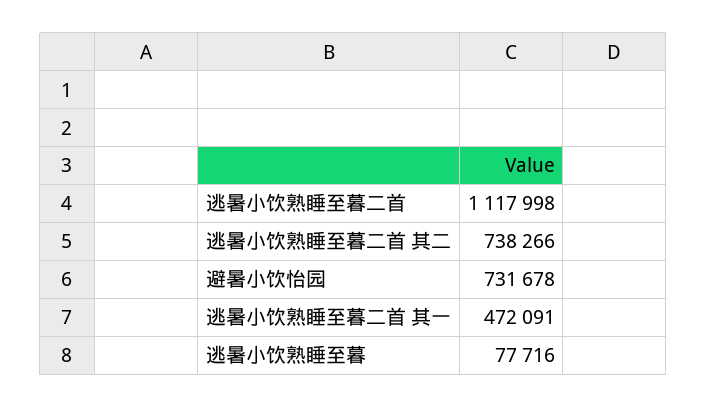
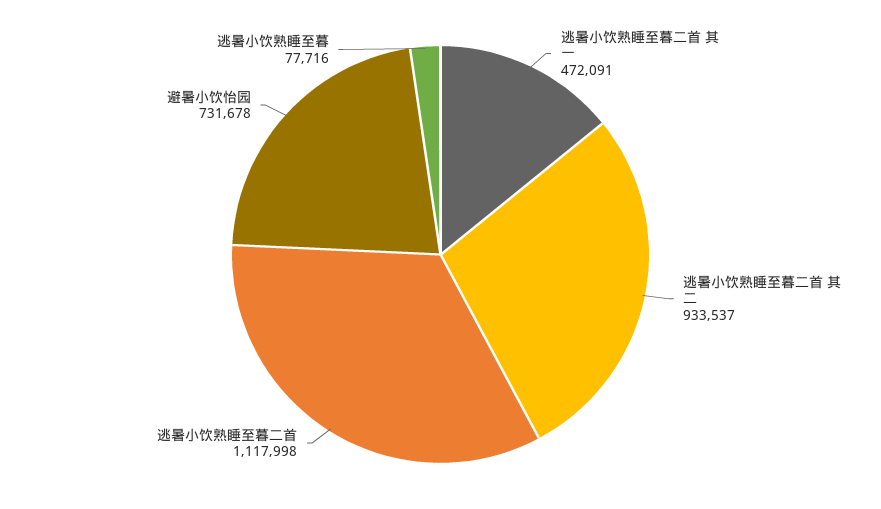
  {
    "逃暑小饮熟睡至暮二首": 1117998,
-   "逃暑小饮熟睡至暮二首 其二": 738266,
+   "逃暑小饮熟睡至暮二首 其二": 933537,
    "避暑小饮怡园": 731678,
    "逃暑小饮熟睡至暮二首 其一": 472091,
    "逃暑小饮熟睡至暮": 77716
  }

